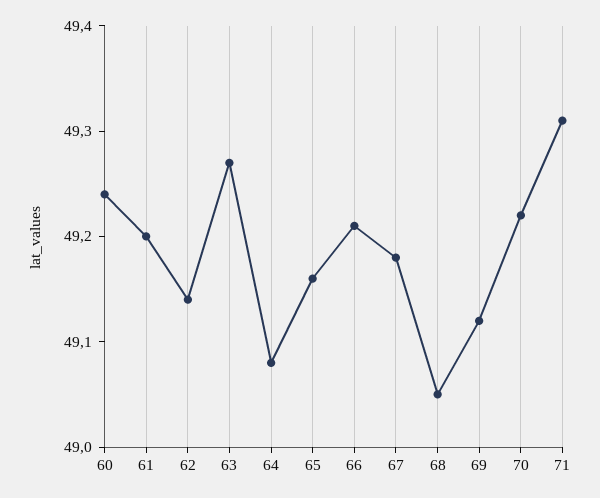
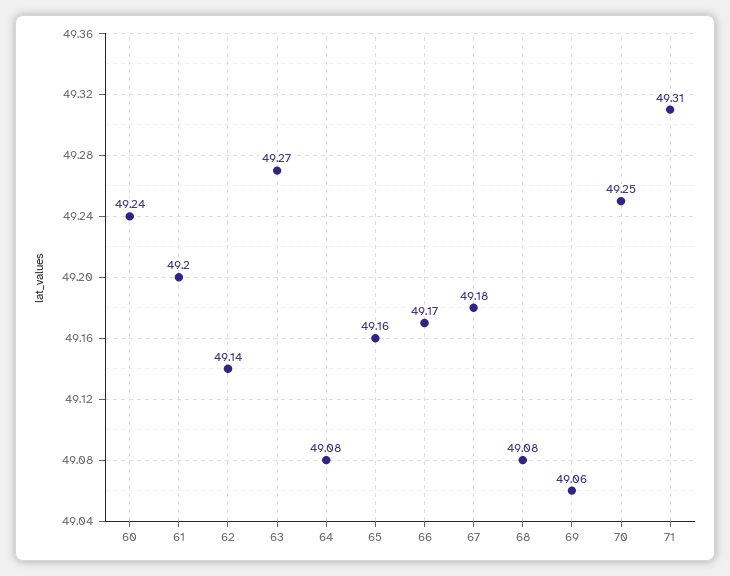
  {
    "60": 49.24,
    "61": 49.2,
    "62": 49.14,
    "63": 49.27,
    "64": 49.08,
    "65": 49.16,
-   "66": 49.21,
+   "66": 49.17,
    "67": 49.18,
-   "68": 49.05,
+   "68": 49.08,
-   "69": 49.12,
+   "69": 49.06,
-   "70": 49.22,
+   "70": 49.25,
    "71": 49.31
  }

